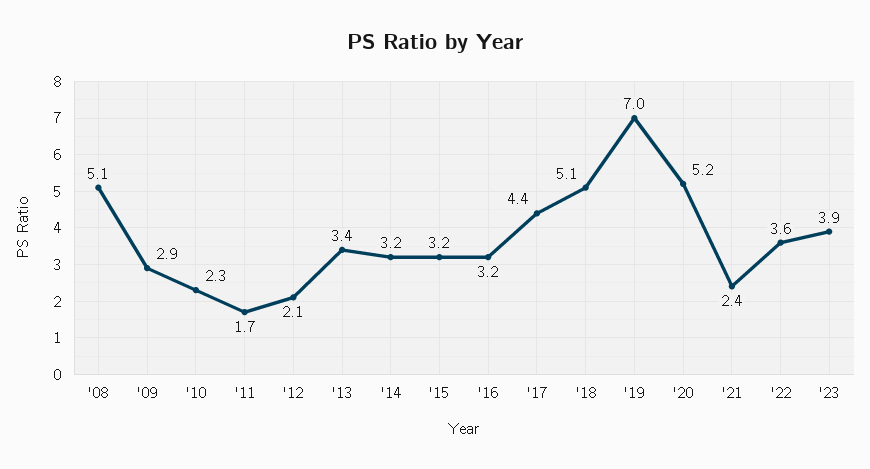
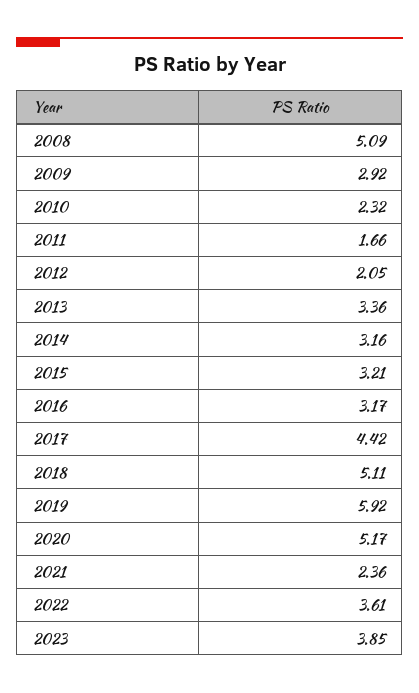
  {
    "'08": 5.09,
    "'09": 2.92,
    "'10": 2.32,
    "'11": 1.66,
    "'12": 2.05,
    "'13": 3.36,
    "'14": 3.16,
    "'15": 3.21,
    "'16": 3.17,
    "'17": 4.42,
    "'18": 5.11,
-   "'19": 7,
+   "'19": 5.92,
    "'20": 5.17,
    "'21": 2.36,
    "'22": 3.61,
    "'23": 3.85
  }

